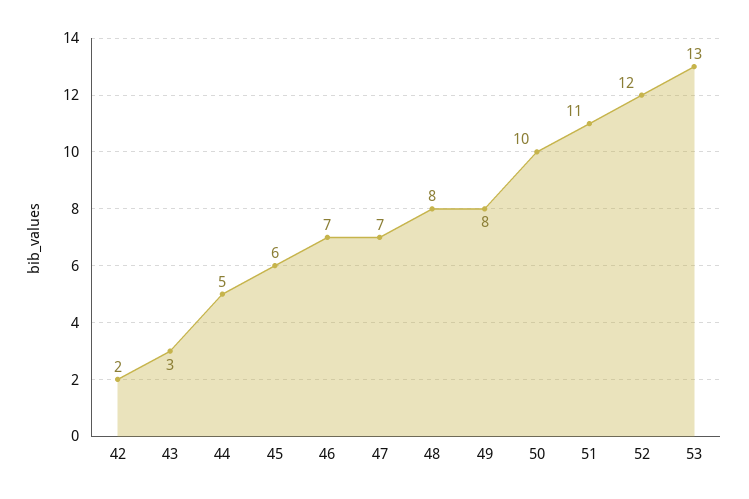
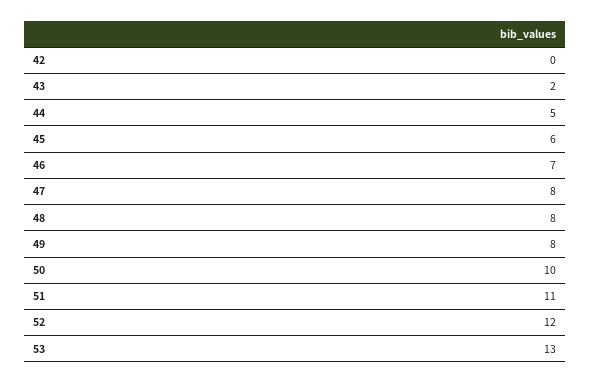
  {
-   "42": 2,
+   "42": 0,
-   "43": 3,
+   "43": 2,
    "44": 5,
    "45": 6,
    "46": 7,
-   "47": 7,
+   "47": 8,
    "48": 8,
    "49": 8,
    "50": 10,
    "51": 11,
    "52": 12,
    "53": 13
  }

